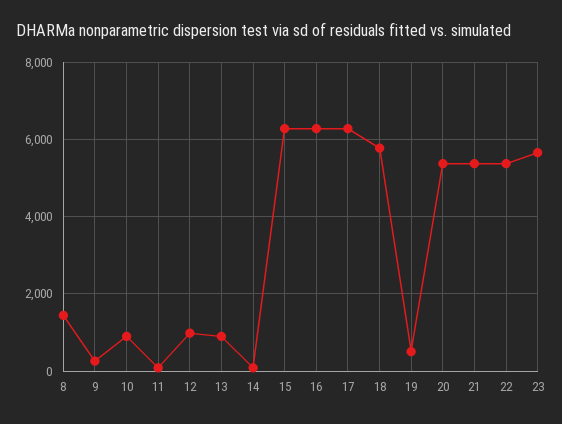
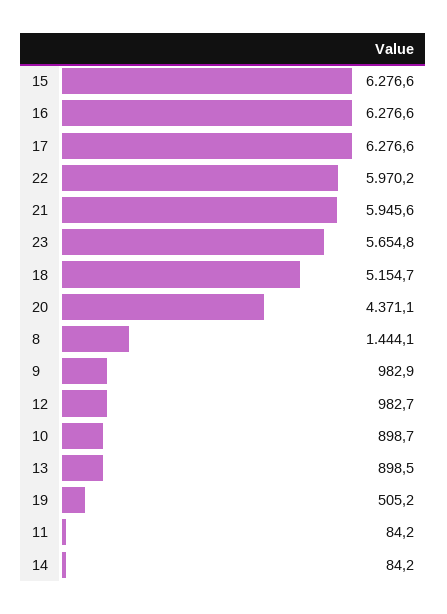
  {
    "8": 1444.1,
-   "9": 200,
+   "9": 982.9,
    "10": 898.7,
    "11": 84.2,
    "12": 982.7,
    "13": 898.5,
    "14": 84.2,
    "15": 6276.6,
    "16": 6276.6,
    "17": 6276.6,
-   "18": 5800,
+   "18": 5154.7,
    "19": 505.2,
-   "20": 5400,
+   "20": 4371.1,
-   "21": 5400,
+   "21": 5945.6,
-   "22": 5400,
+   "22": 5970.2,
    "23": 5654.8
  }

